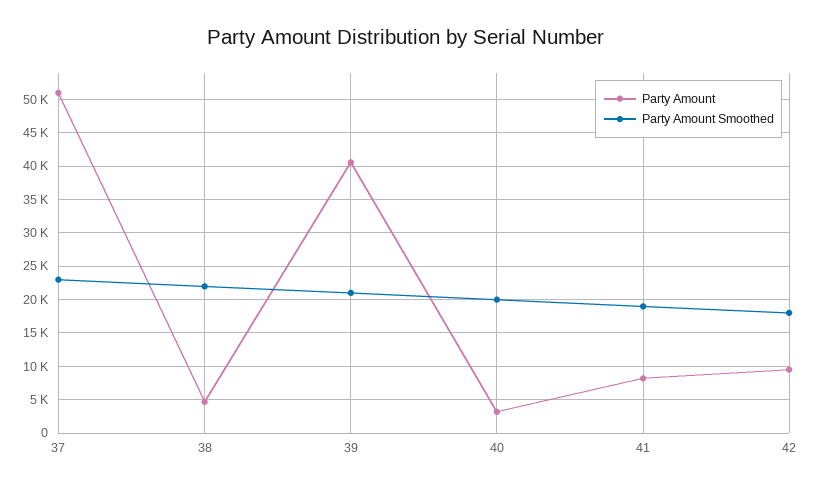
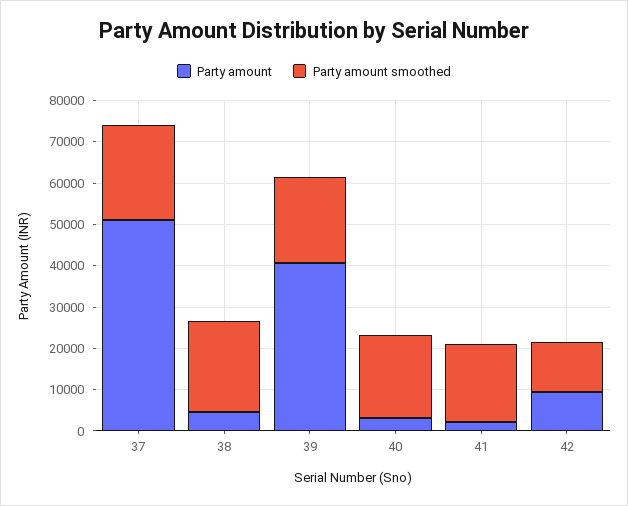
  {
    "Party Amount": {
      "37": 51000,
      "38": 5000,
      "39": 41000,
      "40": 3000,
-     "41": 8000,
+     "41": 2000,
      "42": 10000
    },
    "Party Amount Smoothed": {
      "37": 23000,
      "38": 22000,
      "39": 21000,
      "40": 20000,
      "41": 19000,
-     "42": 18000
+     "42": 12000
    }
  }

